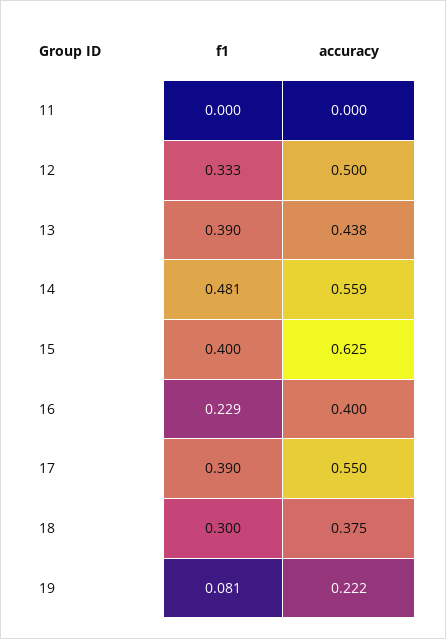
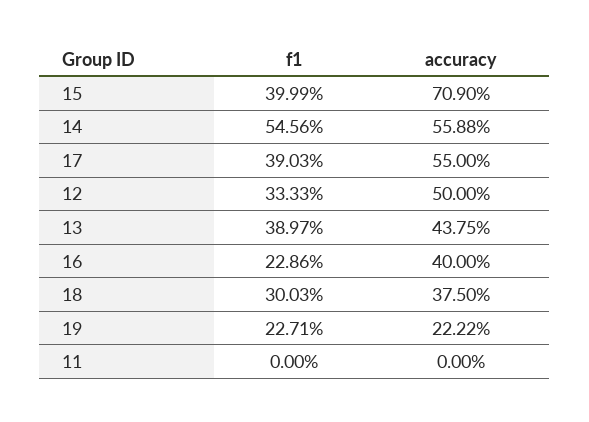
  {
    "f1": {
      "11": 0,
      "12": 0.3333,
      "13": 0.3897,
-     "14": 0.481,
+     "14": 0.5456,
      "15": 0.3999,
      "16": 0.2286,
      "17": 0.3903,
      "18": 0.3003,
-     "19": 0.081
+     "19": 0.2271
    },
    "accuracy": {
      "11": 0,
      "12": 0.5,
      "13": 0.4375,
      "14": 0.5588,
-     "15": 0.625,
+     "15": 0.709,
      "16": 0.4,
      "17": 0.55,
      "18": 0.375,
      "19": 0.2222
    }
  }

